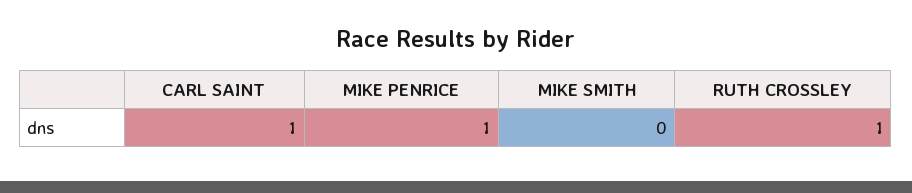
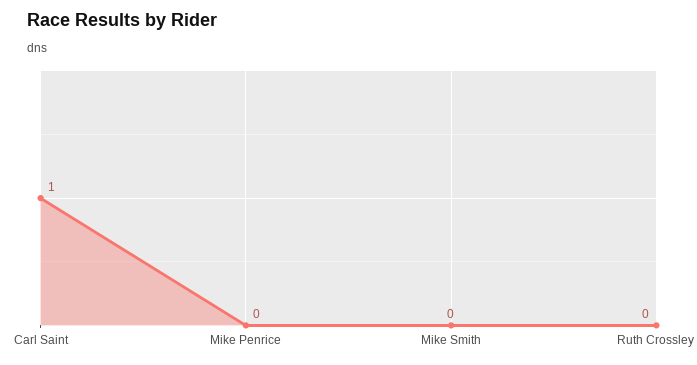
  {
    "CARL SAINT": 1,
-   "MIKE PENRICE": 1,
+   "MIKE PENRICE": 0,
    "MIKE SMITH": 0,
-   "RUTH CROSSLEY": 1
+   "RUTH CROSSLEY": 0
  }

